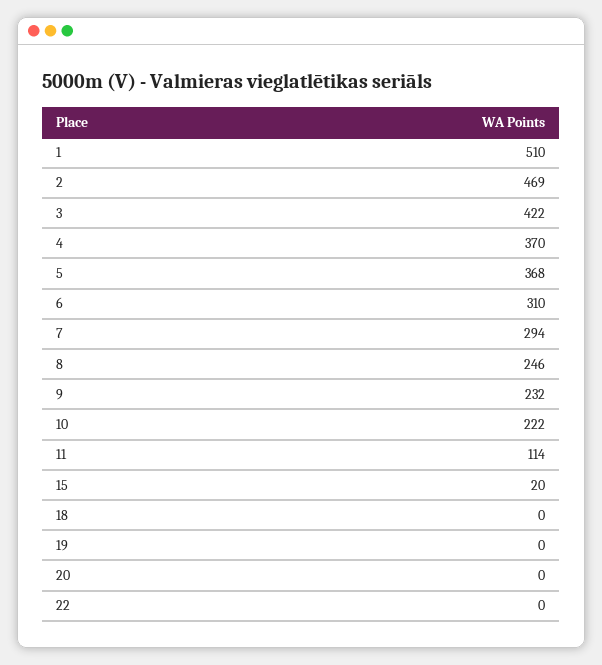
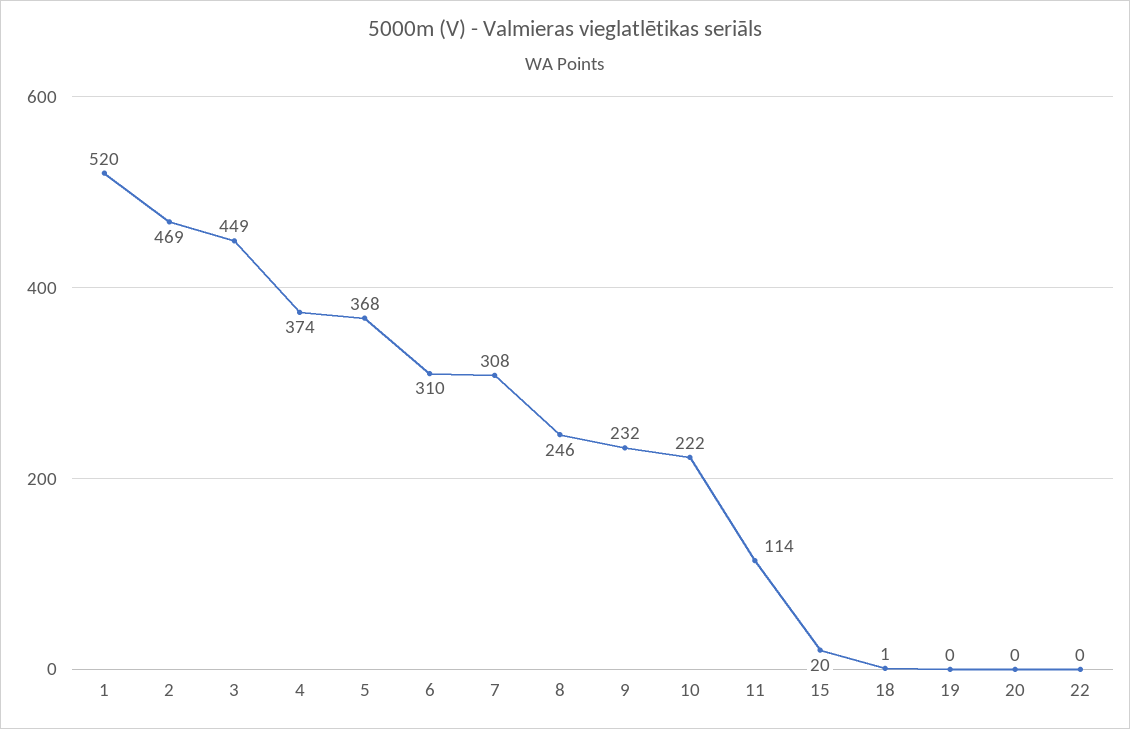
  {
-   "1": 510,
+   "1": 520,
    "2": 469,
-   "3": 422,
+   "3": 449,
-   "4": 370,
+   "4": 374,
    "5": 368,
    "6": 310,
-   "7": 294,
+   "7": 308,
    "8": 246,
    "9": 232,
    "10": 222,
    "11": 114,
    "15": 20,
-   "18": 0,
+   "18": 1,
    "19": 0,
    "20": 0,
    "22": 0
  }

